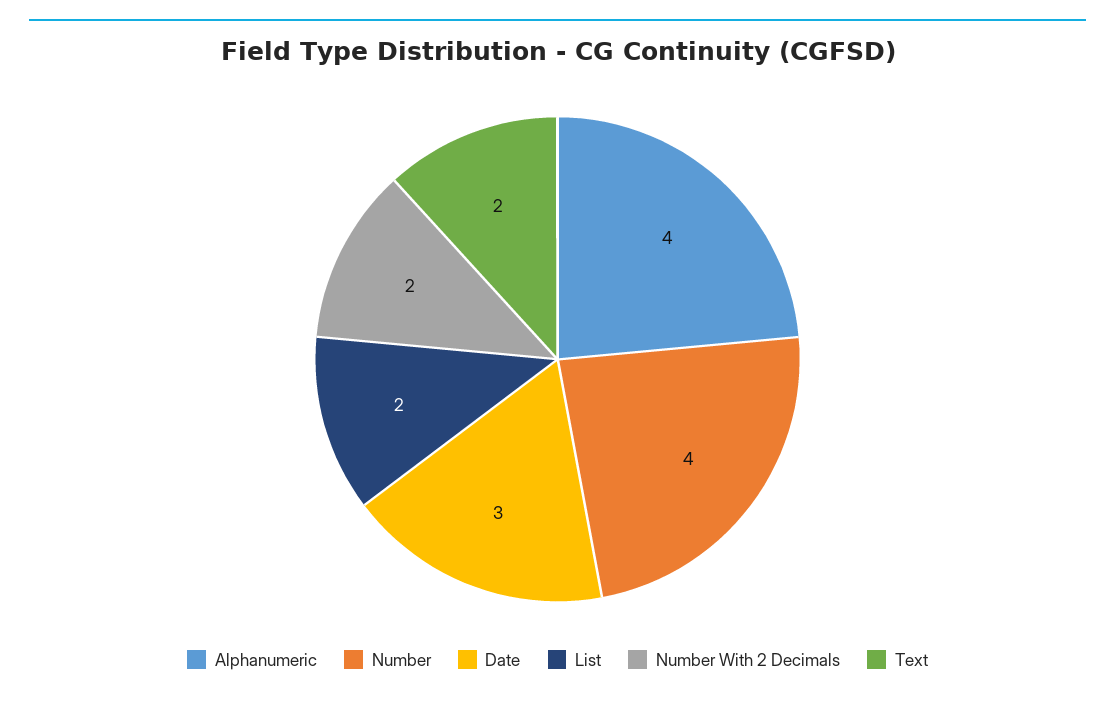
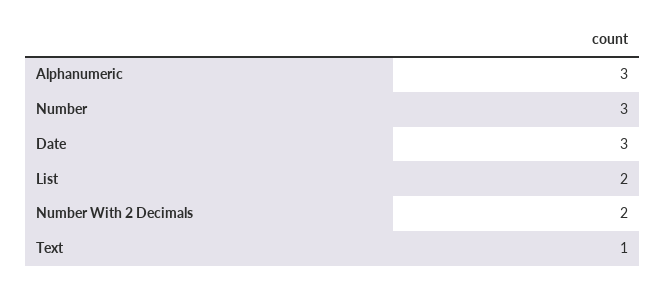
  {
-   "Alphanumeric": 4,
+   "Alphanumeric": 3,
-   "Number": 4,
+   "Number": 3,
    "Date": 3,
    "List": 2,
    "Number With 2 Decimals": 2,
-   "Text": 2
+   "Text": 1
  }

